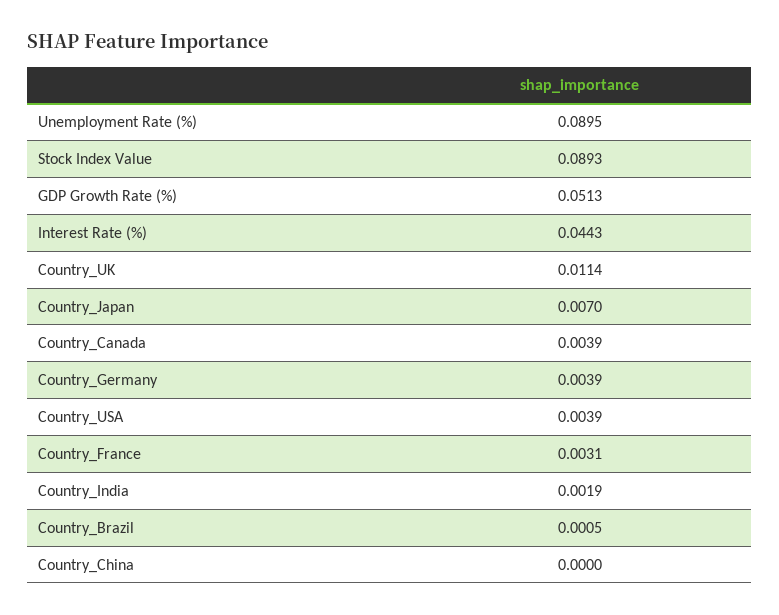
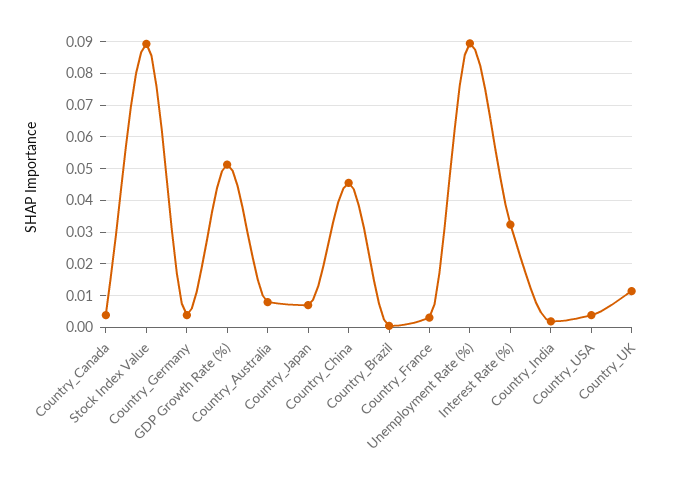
  {
    "Unemployment Rate (%)": 0.0895,
    "Stock Index Value": 0.0893,
    "GDP Growth Rate (%)": 0.0513,
-   "Interest Rate (%)": 0.0443,
+   "Interest Rate (%)": 0.032,
    "Country_UK": 0.0114,
    "Country_Japan": 0.007,
    "Country_Canada": 0.0039,
    "Country_Germany": 0.0039,
    "Country_USA": 0.0039,
    "Country_France": 0.0031,
    "Country_India": 0.0019,
    "Country_Brazil": 0.0005,
-   "Country_China": 0
+   "Country_China": 0.046,
+   "Country_Australia": 0.008
  }

